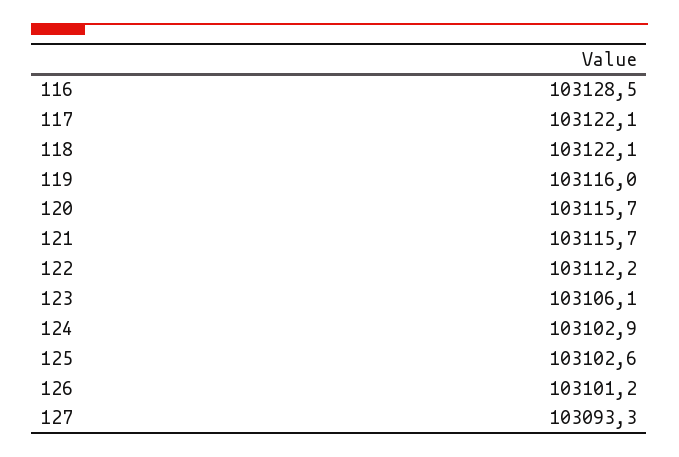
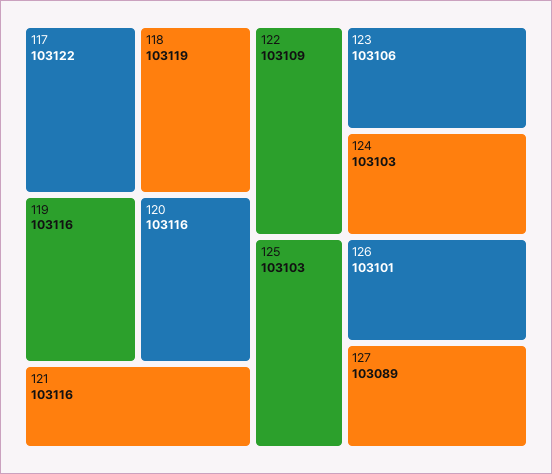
  {
-   "116": 103128.5,
    "117": 103122.1,
-   "118": 103122.1,
+   "118": 103119,
    "119": 103116,
    "120": 103115.7,
    "121": 103115.7,
-   "122": 103112.2,
+   "122": 103109,
    "123": 103106.1,
    "124": 103102.9,
    "125": 103102.6,
    "126": 103101.2,
-   "127": 103093.3
+   "127": 103089
  }

